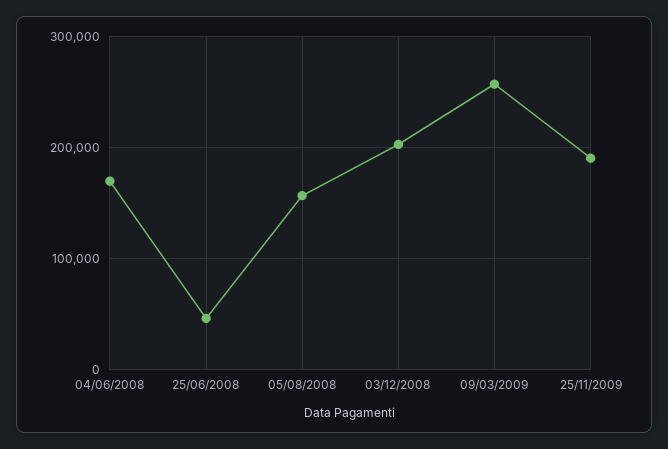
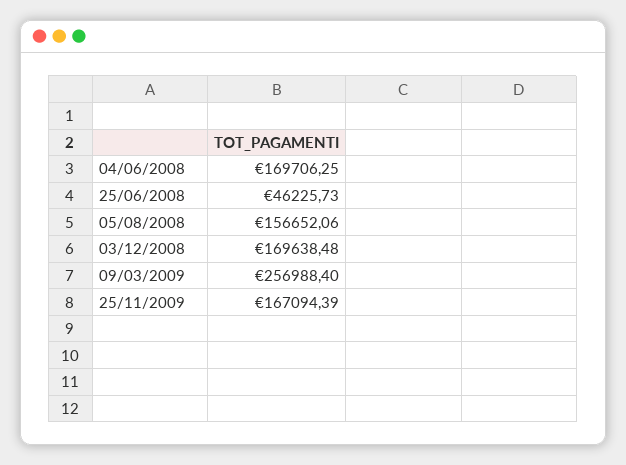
  {
    "04/06/2008": 169706.25,
    "25/06/2008": 46225.73,
    "05/08/2008": 156652.06,
-   "03/12/2008": 200000,
+   "03/12/2008": 169638.48,
    "09/03/2009": 256988.4,
-   "25/11/2009": 190000
+   "25/11/2009": 167094.39
  }

